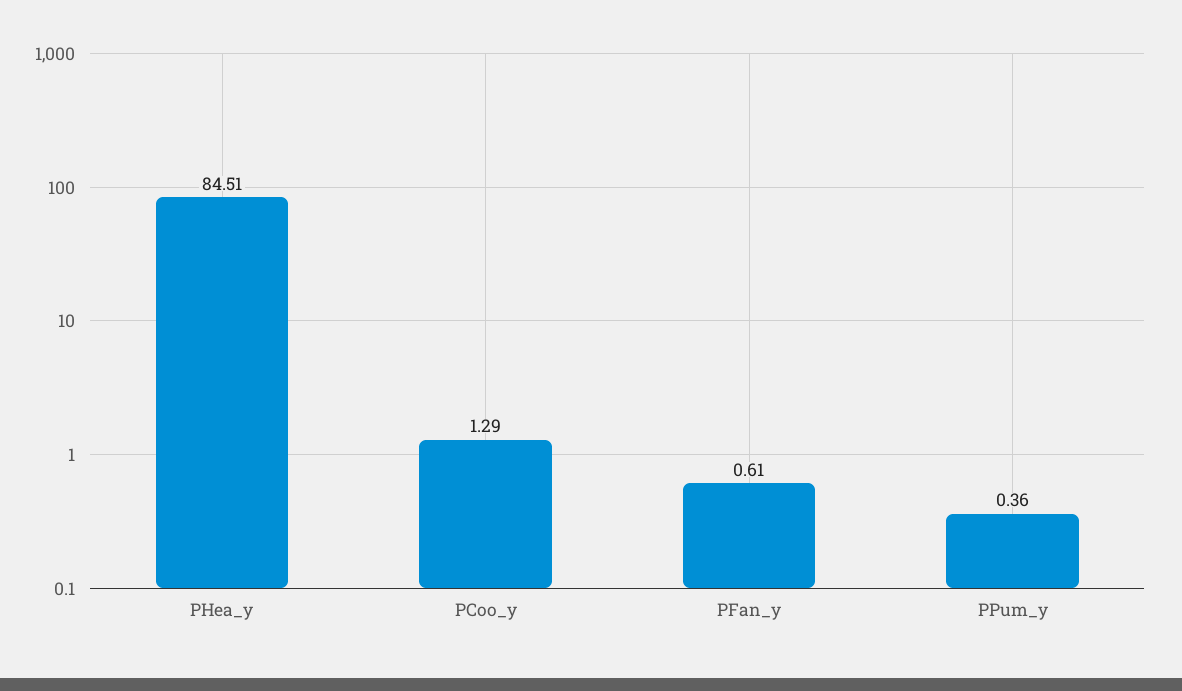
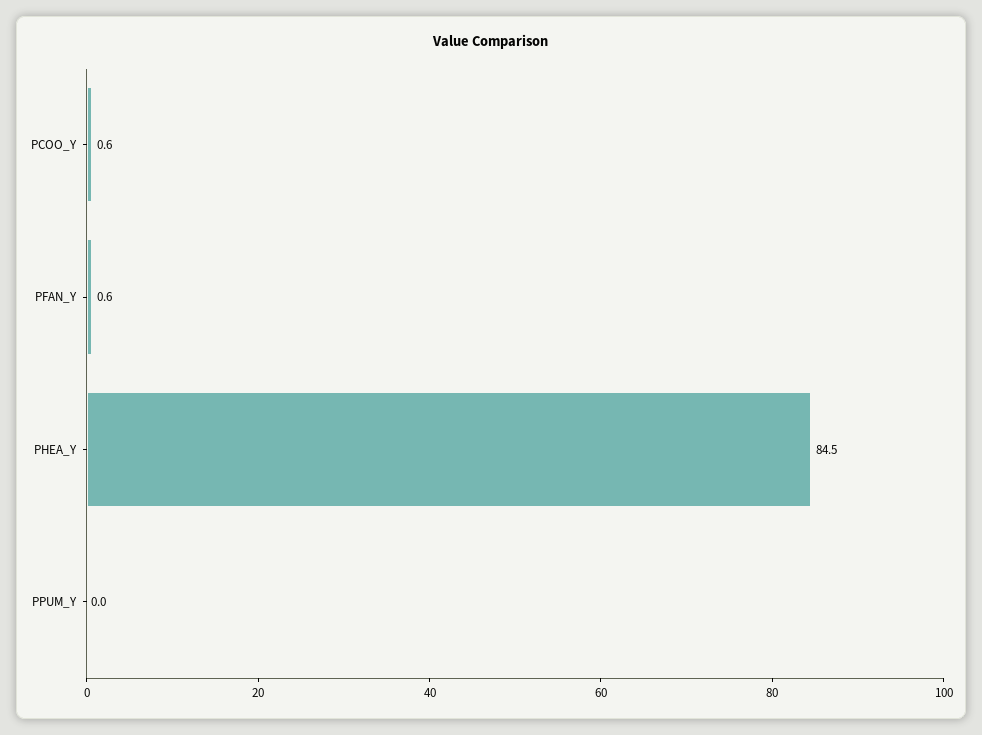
  {
    "PHea_y": 84.51,
-   "PCoo_y": 1.29,
+   "PCoo_y": 0.6,
    "PFan_y": 0.61,
-   "PPum_y": 0.36
+   "PPum_y": 0
  }

